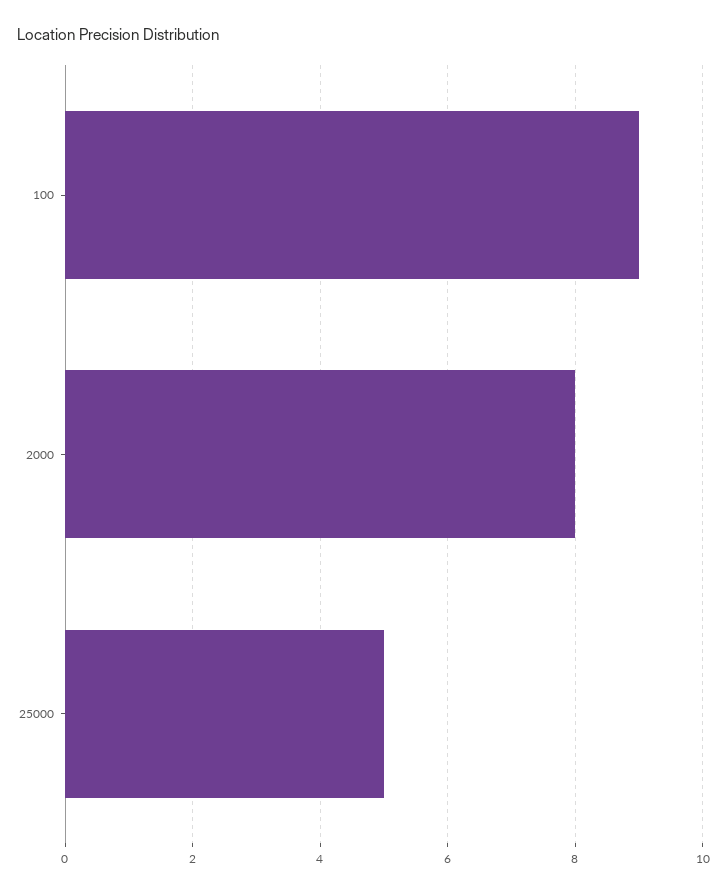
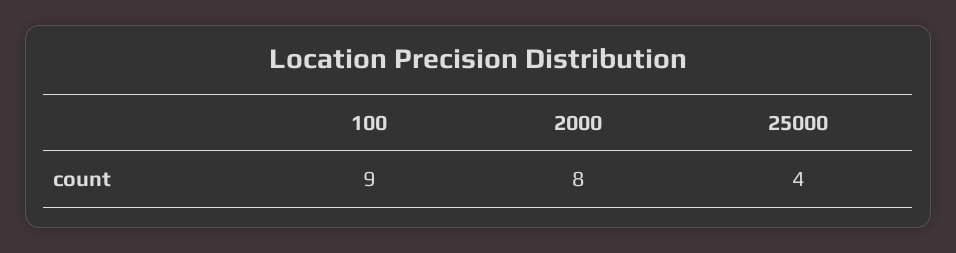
  {
    "100": 9,
    "2000": 8,
-   "25000": 5
+   "25000": 4
  }

